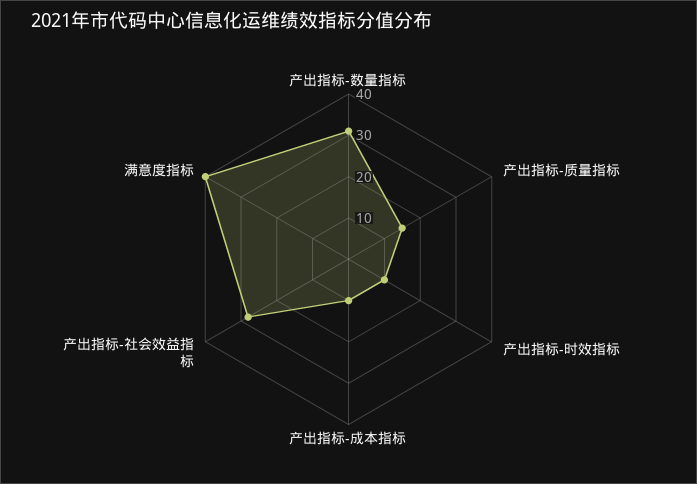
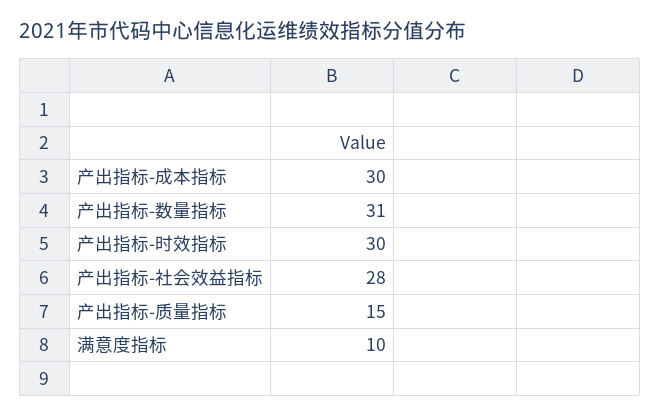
  {
    "产出指标-数量指标": 31,
    "产出指标-质量指标": 15,
-   "产出指标-时效指标": 10,
+   "产出指标-时效指标": 30,
-   "产出指标-成本指标": 10,
+   "产出指标-成本指标": 30,
    "产出指标-社会效益指标": 28,
-   "满意度指标": 40
+   "满意度指标": 10
  }

